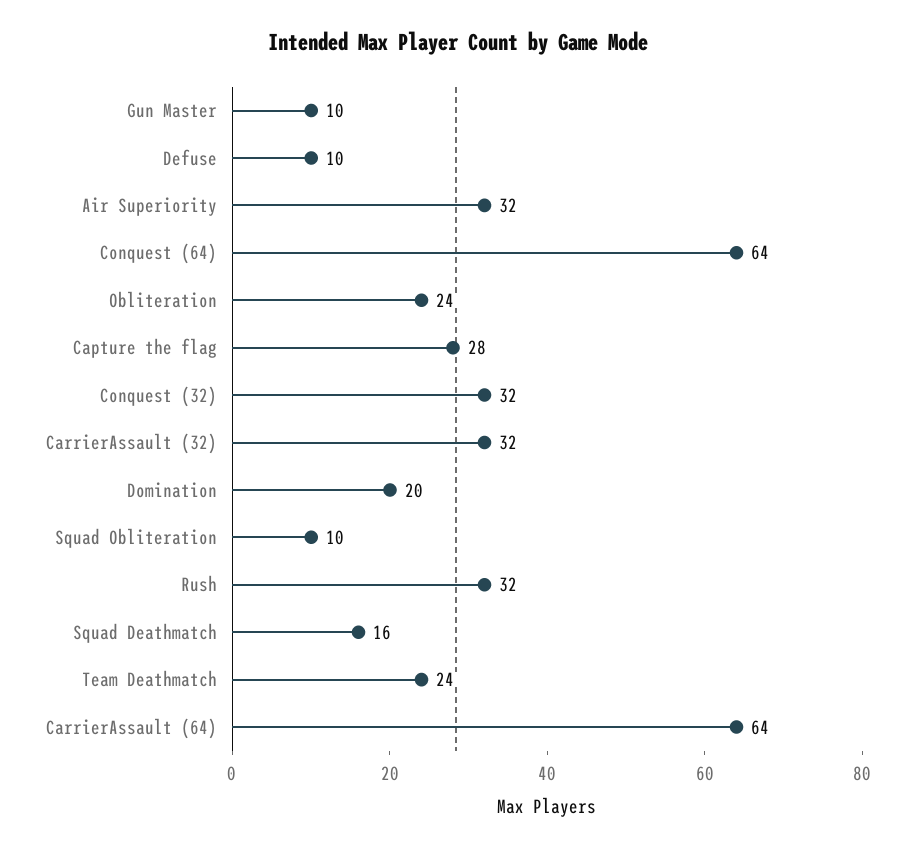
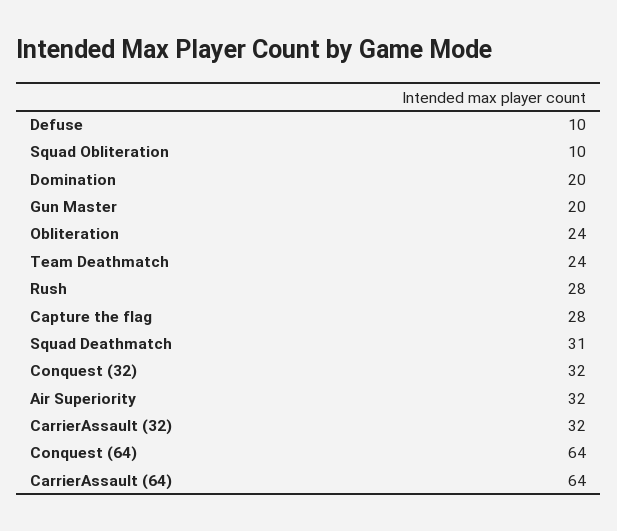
  {
-   "Gun Master": 10,
+   "Gun Master": 20,
    "Defuse": 10,
    "Air Superiority": 32,
    "Conquest (64)": 64,
    "Obliteration": 24,
    "Capture the flag": 28,
    "Conquest (32)": 32,
    "CarrierAssault (32)": 32,
    "Domination": 20,
    "Squad Obliteration": 10,
-   "Rush": 32,
+   "Rush": 28,
-   "Squad Deathmatch": 16,
+   "Squad Deathmatch": 31,
    "Team Deathmatch": 24,
    "CarrierAssault (64)": 64
  }

